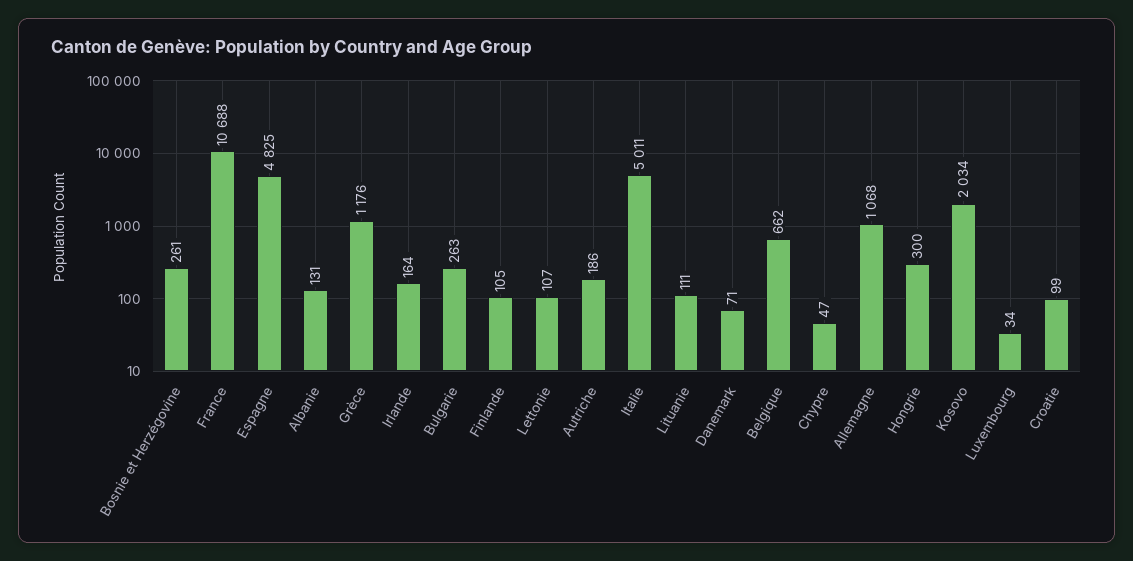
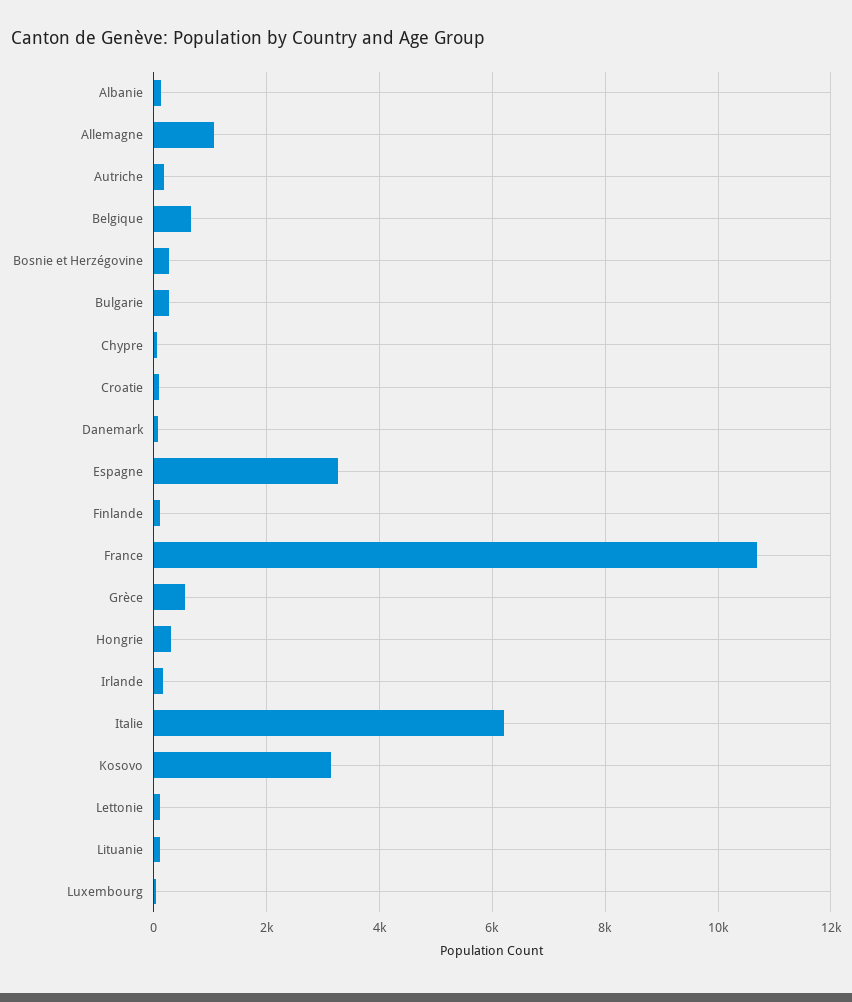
  {
    "Bosnie et Herzégovine": 261,
    "France": 10688,
-   "Espagne": 4825,
+   "Espagne": 3200,
    "Albanie": 131,
-   "Grèce": 1176,
+   "Grèce": 600,
    "Irlande": 164,
    "Bulgarie": 263,
    "Finlande": 105,
    "Lettonie": 107,
    "Autriche": 186,
-   "Italie": 5011,
+   "Italie": 6200,
    "Lituanie": 111,
    "Danemark": 71,
    "Belgique": 662,
    "Chypre": 47,
    "Allemagne": 1068,
    "Hongrie": 300,
-   "Kosovo": 2034,
+   "Kosovo": 3200,
    "Luxembourg": 34,
    "Croatie": 99
  }

